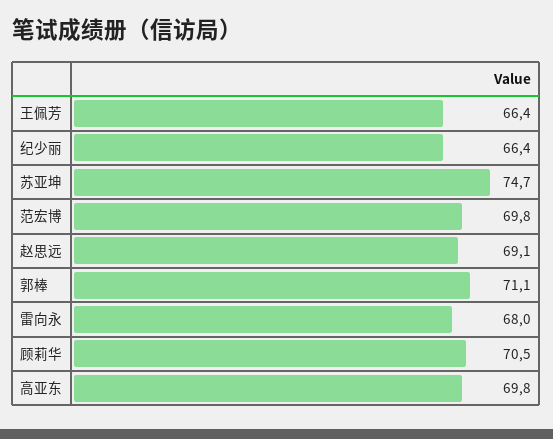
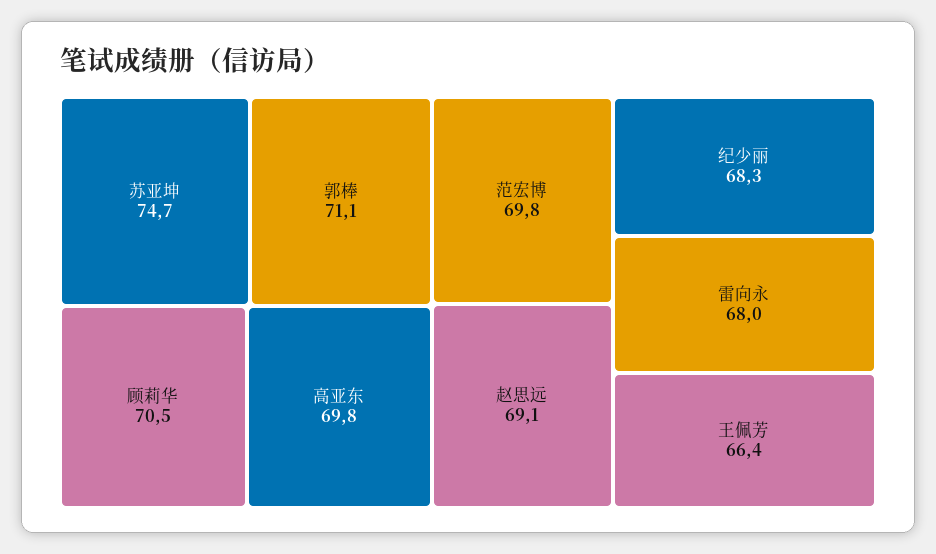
  {
    "王佩芳": 66.4,
-   "纪少丽": 66.4,
+   "纪少丽": 68.3,
    "苏亚坤": 74.7,
    "范宏博": 69.8,
    "赵思远": 69.1,
    "郭棒": 71.1,
    "雷向永": 68,
    "顾莉华": 70.5,
    "高亚东": 69.8
  }

